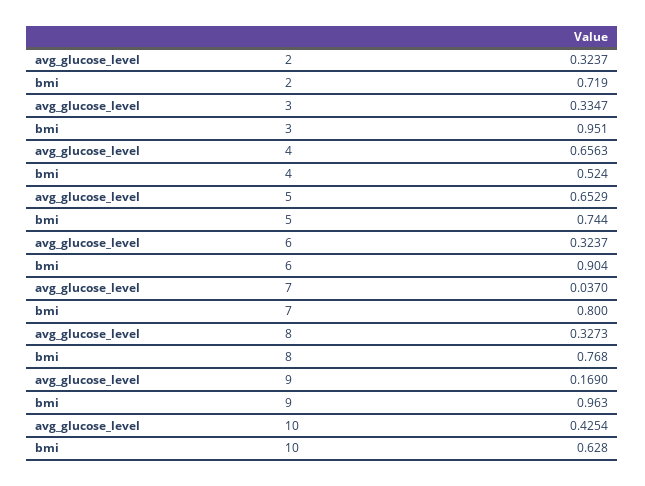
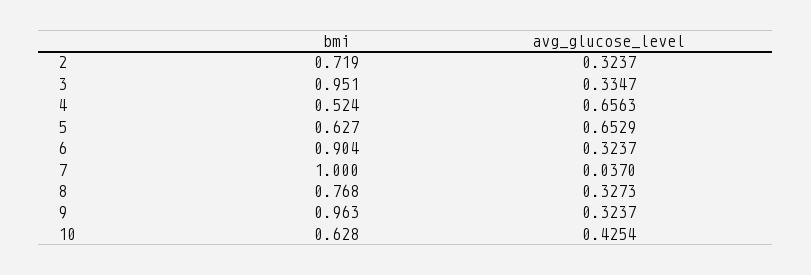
  {
    "avg_glucose_level": {
      "2": 0.3237,
      "3": 0.3347,
      "4": 0.6563,
      "5": 0.6529,
      "6": 0.3237,
      "7": 0.037,
      "8": 0.3273,
-     "9": 0.169,
+     "9": 0.3237,
      "10": 0.4254
    },
    "bmi": {
      "2": 0.719,
      "3": 0.951,
      "4": 0.524,
-     "5": 0.744,
+     "5": 0.627,
      "6": 0.904,
-     "7": 0.8,
+     "7": 1,
      "8": 0.768,
      "9": 0.963,
      "10": 0.628
    }
  }

